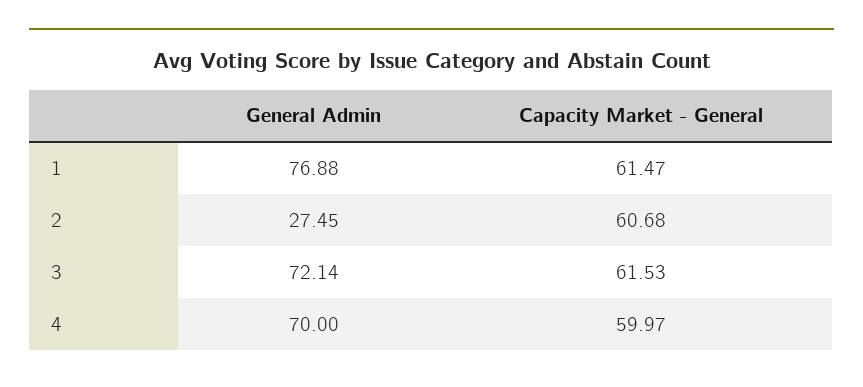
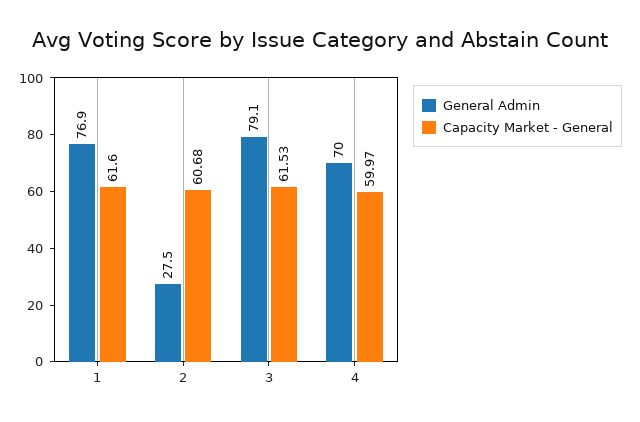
  {
    "General Admin": {
      "1": 76.88,
      "2": 27.45,
-     "3": 72.14,
+     "3": 79.1,
      "4": 70
    },
    "Capacity Market - General": {
-     "1": 61.47,
+     "1": 61.6,
      "2": 60.68,
      "3": 61.53,
      "4": 59.97
    }
  }

